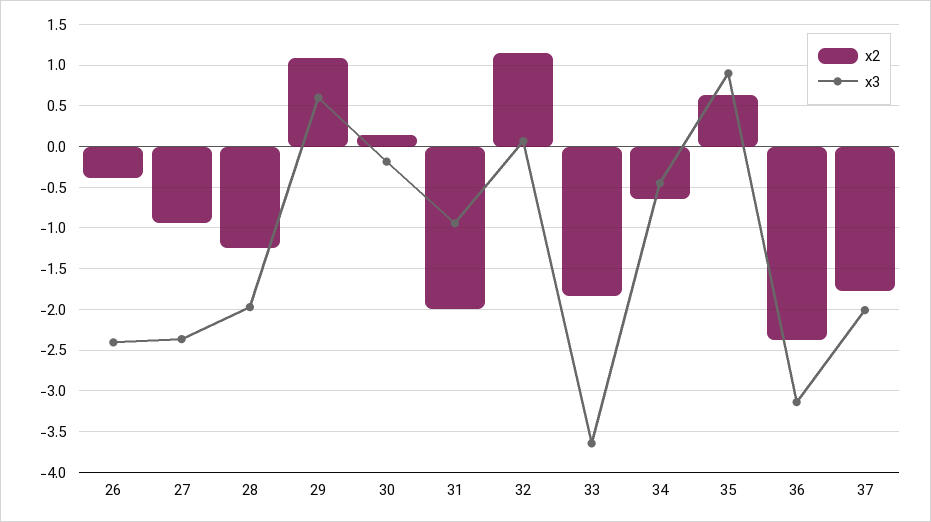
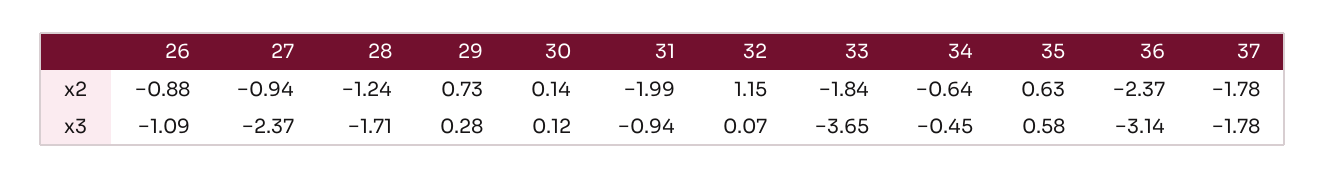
  {
    "x2": {
-     "26": -0.4,
+     "26": -0.88,
      "27": -0.94,
      "28": -1.24,
-     "29": 1.1,
+     "29": 0.73,
      "30": 0.14,
      "31": -1.99,
      "32": 1.15,
      "33": -1.84,
      "34": -0.64,
      "35": 0.63,
      "36": -2.37,
      "37": -1.78
    },
    "x3": {
-     "26": -2.4,
+     "26": -1.09,
      "27": -2.37,
-     "28": -2,
+     "28": -1.71,
-     "29": 0.6,
+     "29": 0.28,
-     "30": -0.2,
+     "30": 0.12,
      "31": -0.94,
      "32": 0.07,
      "33": -3.65,
      "34": -0.45,
-     "35": 0.9,
+     "35": 0.58,
      "36": -3.14,
-     "37": -2
+     "37": -1.78
    }
  }

